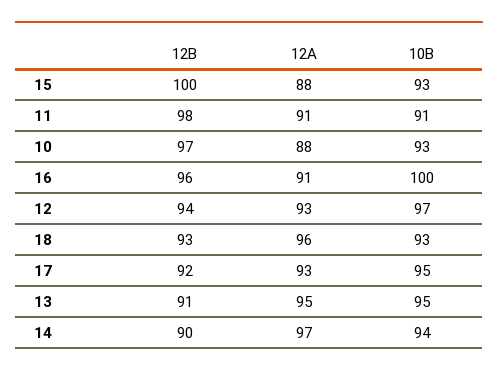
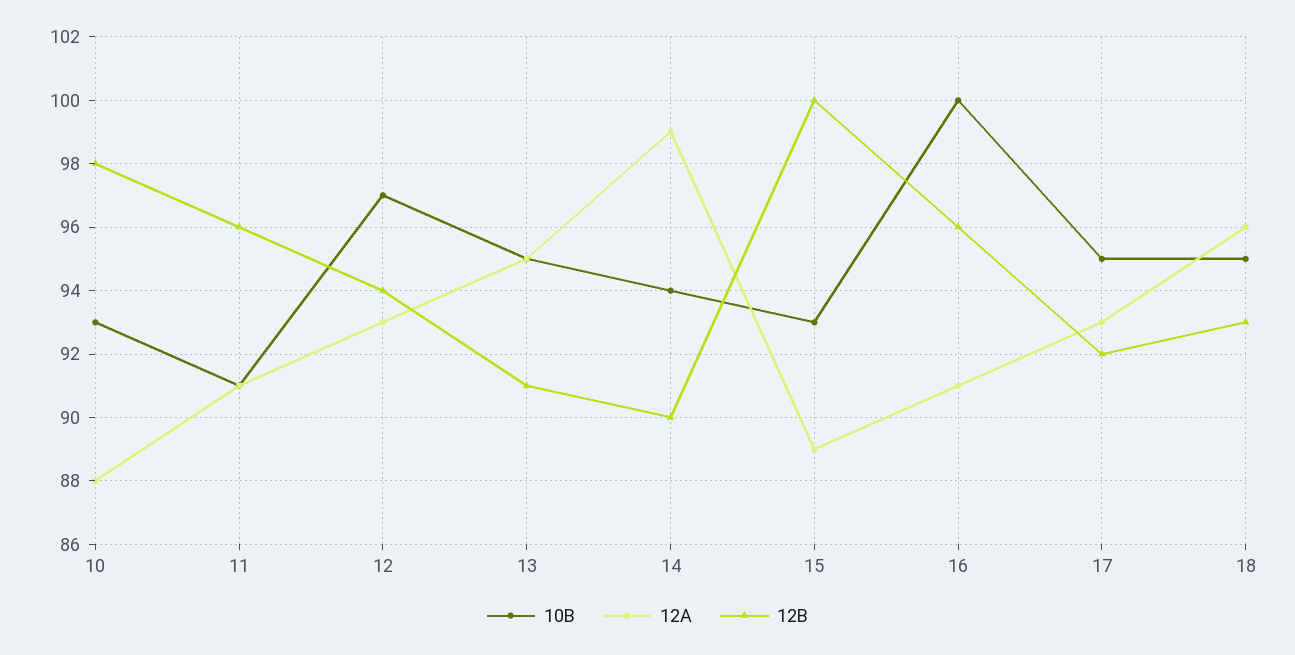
  {
    "12B": {
      "15": 100,
-     "11": 98,
+     "11": 96,
-     "10": 97,
+     "10": 98,
      "16": 96,
      "12": 94,
      "18": 93,
      "17": 92,
      "13": 91,
      "14": 90
    },
    "12A": {
-     "15": 88,
+     "15": 89,
      "11": 91,
      "10": 88,
      "16": 91,
      "12": 93,
      "18": 96,
      "17": 93,
      "13": 95,
-     "14": 97
+     "14": 99
    },
    "10B": {
      "15": 93,
      "11": 91,
      "10": 93,
      "16": 100,
      "12": 97,
-     "18": 93,
+     "18": 95,
      "17": 95,
      "13": 95,
      "14": 94
    }
  }

